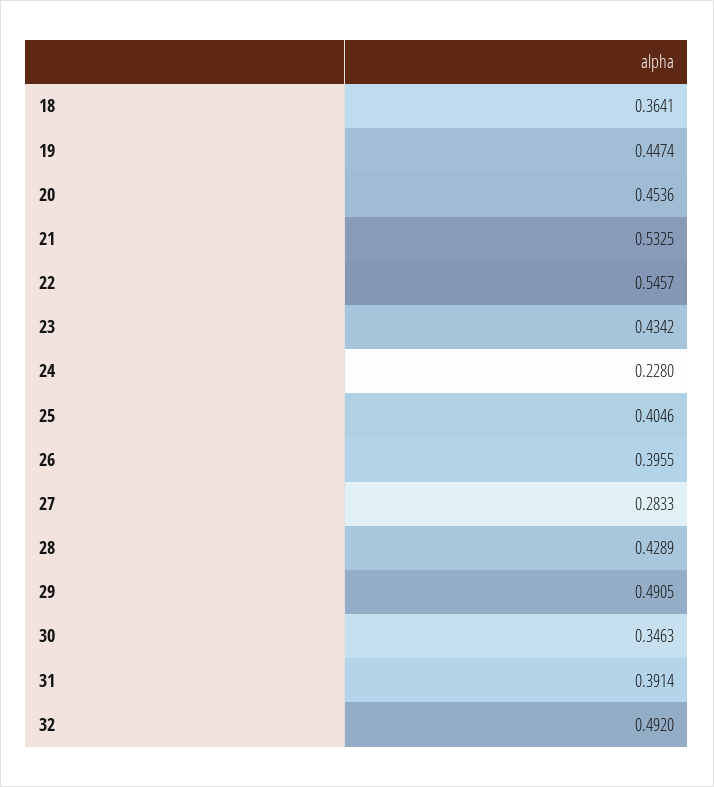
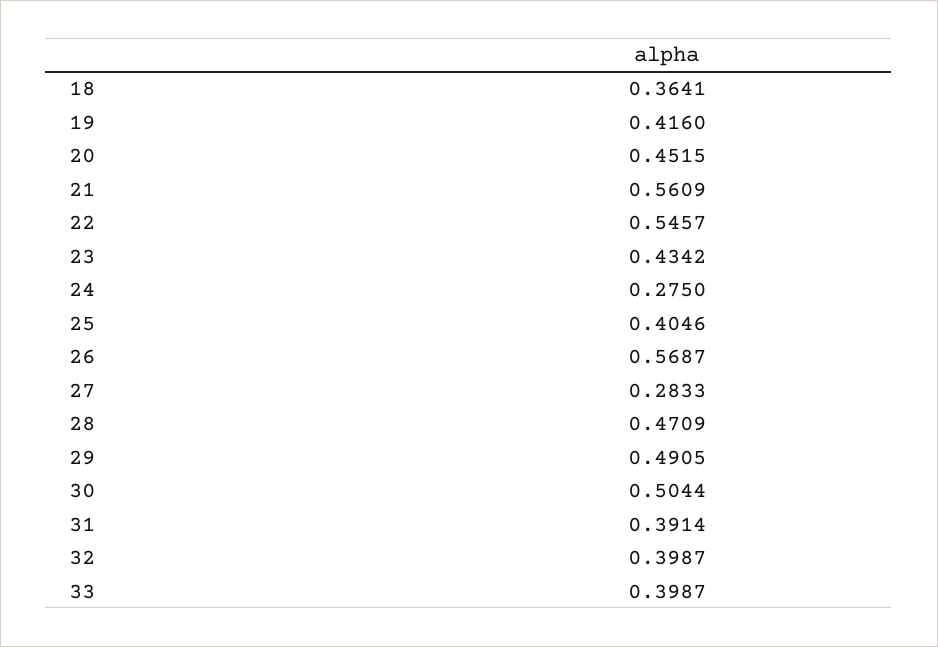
  {
    "18": 0.3641,
-   "19": 0.4474,
+   "19": 0.416,
-   "20": 0.4536,
+   "20": 0.4515,
-   "21": 0.5325,
+   "21": 0.5609,
    "22": 0.5457,
    "23": 0.4342,
-   "24": 0.228,
+   "24": 0.275,
    "25": 0.4046,
-   "26": 0.3955,
+   "26": 0.5687,
    "27": 0.2833,
-   "28": 0.4289,
+   "28": 0.4709,
    "29": 0.4905,
-   "30": 0.3463,
+   "30": 0.5044,
    "31": 0.3914,
-   "32": 0.492
+   "32": 0.3987,
+   "33": 0.3987
  }

